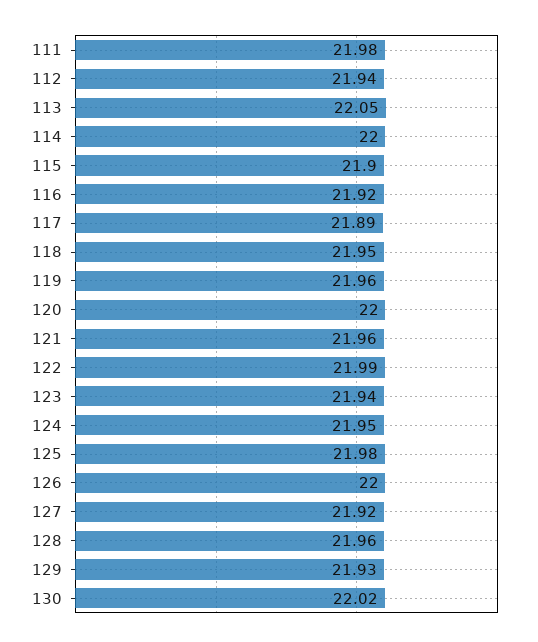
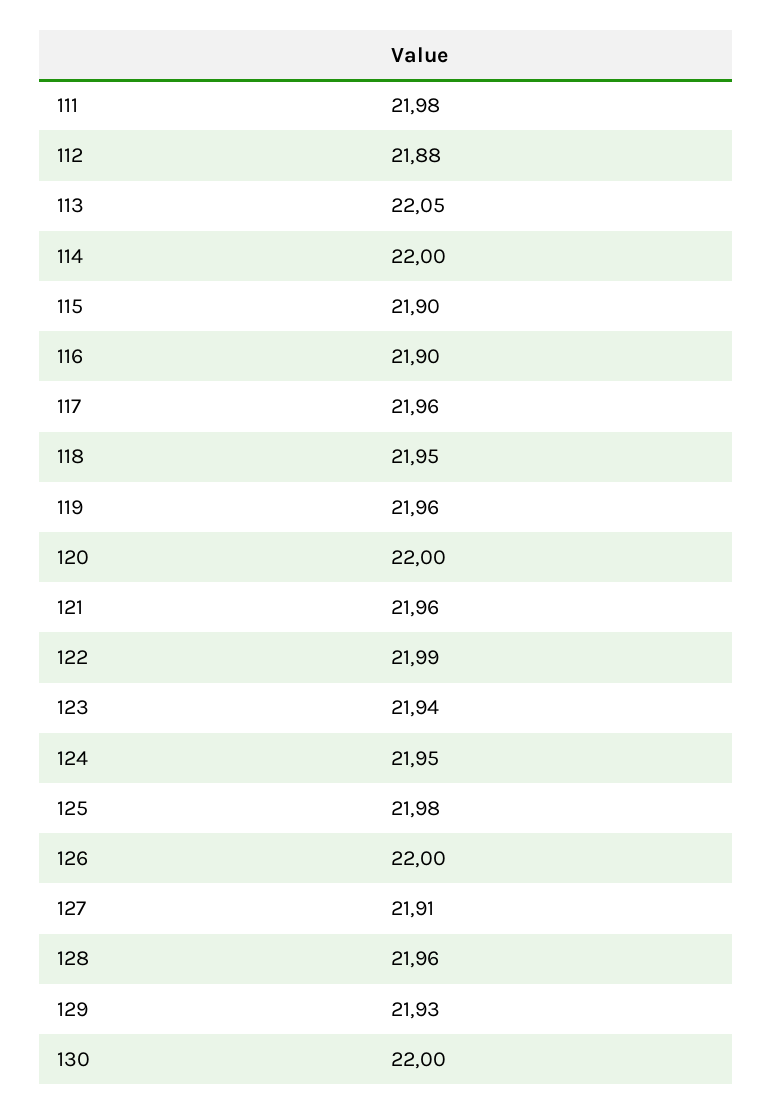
  {
    "111": 21.98,
-   "112": 21.94,
+   "112": 21.88,
    "113": 22.05,
    "114": 22,
    "115": 21.9,
-   "116": 21.92,
+   "116": 21.9,
-   "117": 21.89,
+   "117": 21.96,
    "118": 21.95,
    "119": 21.96,
    "120": 22,
    "121": 21.96,
    "122": 21.99,
    "123": 21.94,
    "124": 21.95,
    "125": 21.98,
    "126": 22,
-   "127": 21.92,
+   "127": 21.91,
    "128": 21.96,
    "129": 21.93,
-   "130": 22.02
+   "130": 22
  }

